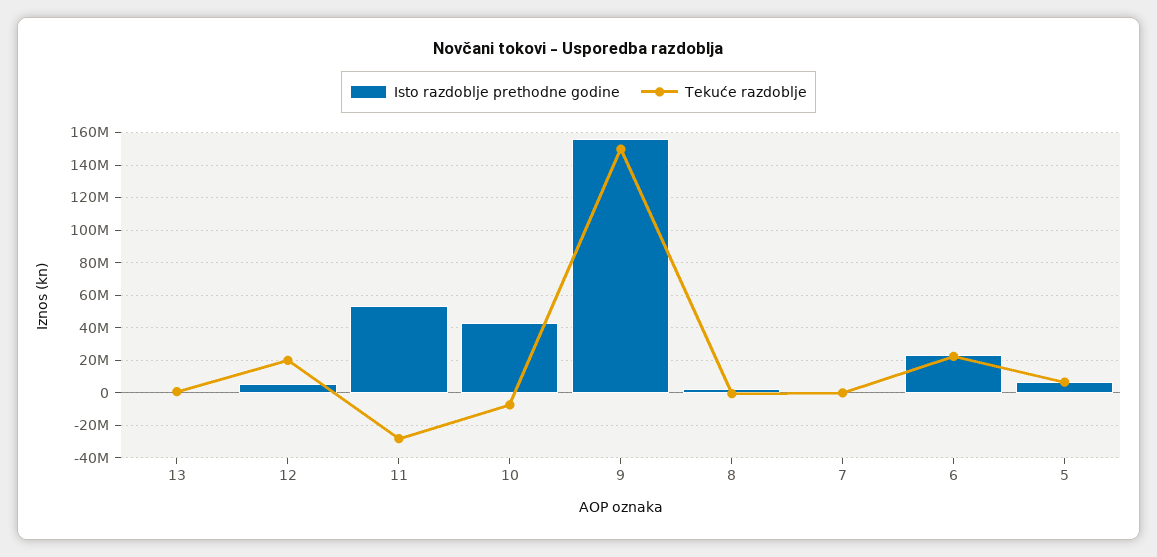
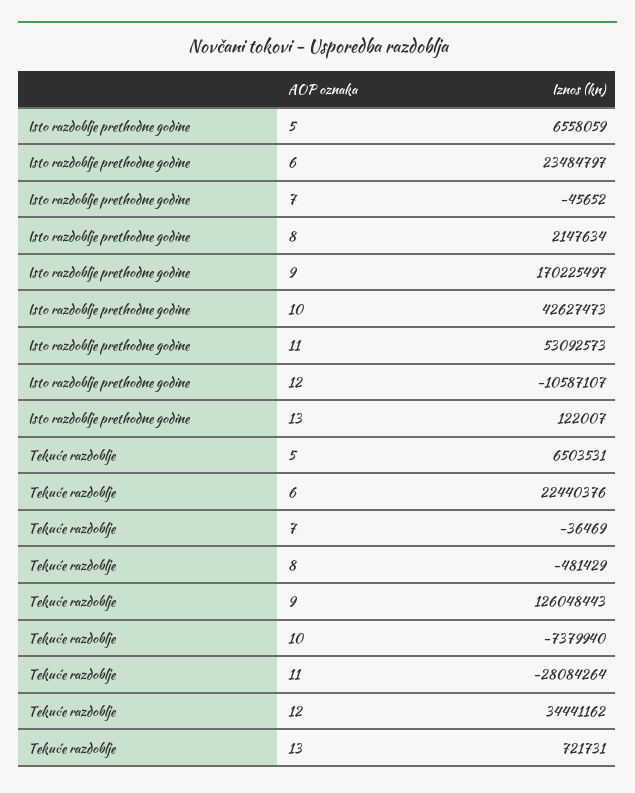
  {
    "Isto razdoblje prethodne godine": {
      "13": 122007,
-     "12": 5000000,
+     "12": -10587107,
      "11": 53092573,
      "10": 42627473,
-     "9": 155000000,
+     "9": 170225497,
      "8": 2147634,
      "7": -45652,
      "6": 23484797,
      "5": 6558059
    },
    "Tekuće razdoblje": {
      "13": 721731,
-     "12": 20000000,
+     "12": 34441162,
      "11": -28084264,
      "10": -7379940,
-     "9": 150000000,
+     "9": 126048443,
      "8": -481429,
      "7": -36469,
      "6": 22440376,
      "5": 6503531
    }
  }

